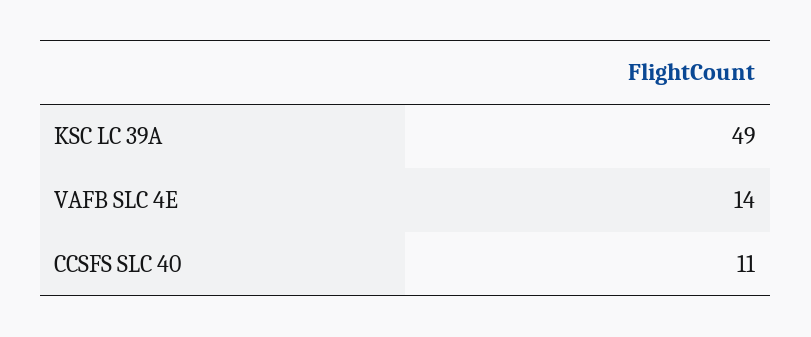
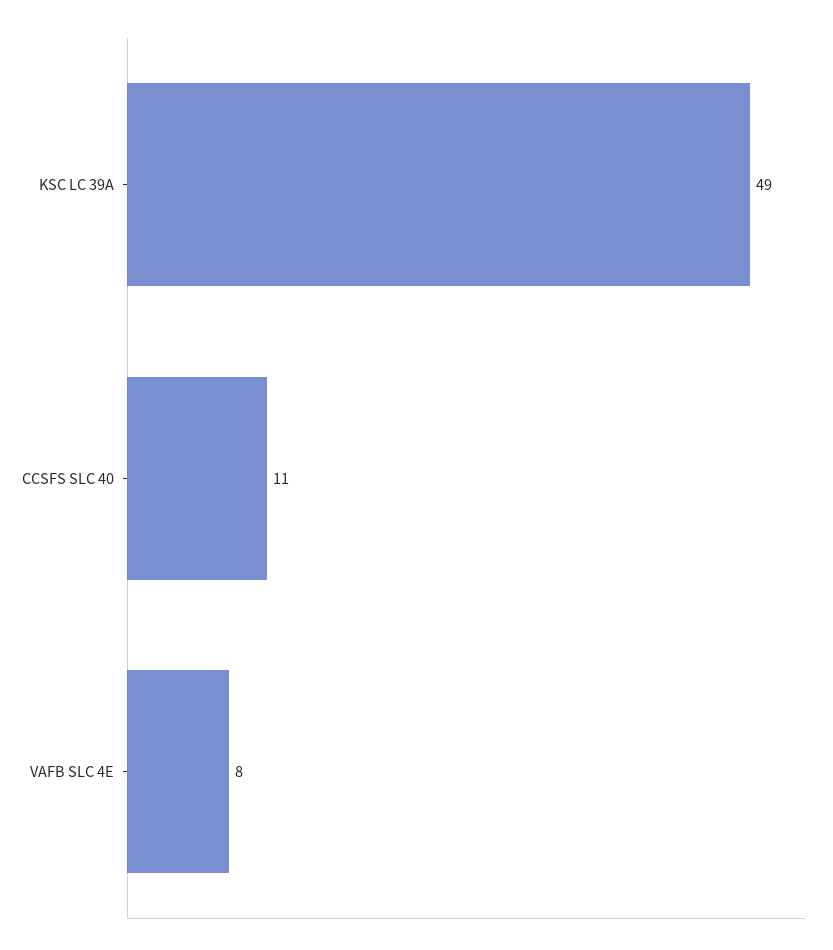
  {
    "KSC LC 39A": 49,
-   "VAFB SLC 4E": 14,
+   "VAFB SLC 4E": 8,
    "CCSFS SLC 40": 11
  }

